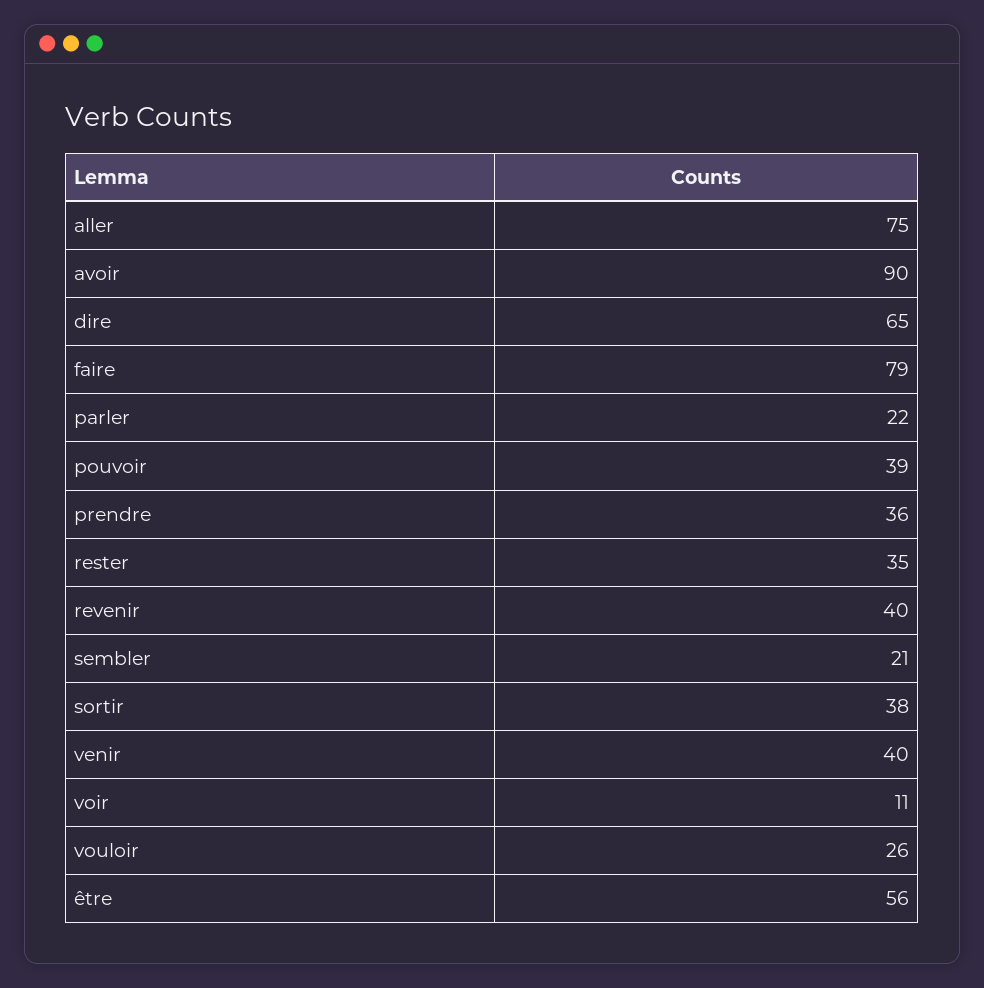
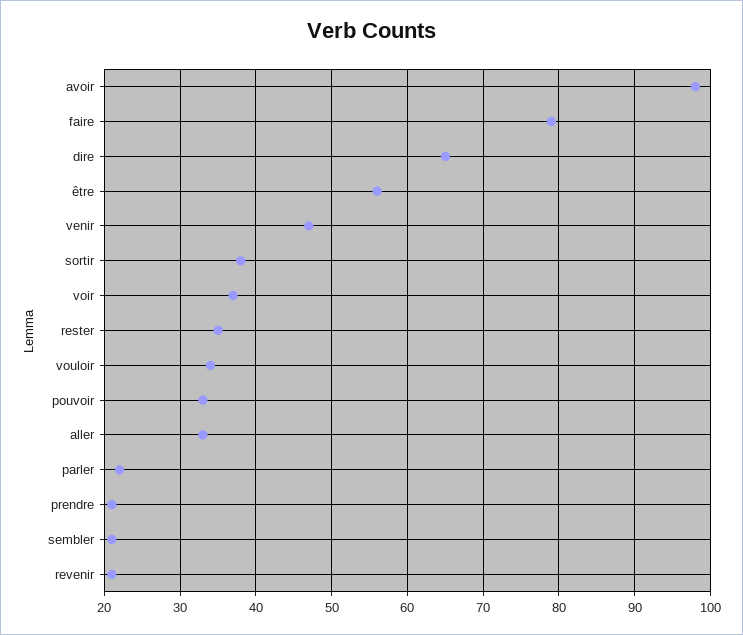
  {
-   "aller": 75,
+   "aller": 33,
-   "avoir": 90,
+   "avoir": 98,
    "dire": 65,
    "faire": 79,
    "parler": 22,
-   "pouvoir": 39,
+   "pouvoir": 33,
-   "prendre": 36,
+   "prendre": 21,
    "rester": 35,
-   "revenir": 40,
+   "revenir": 21,
    "sembler": 21,
    "sortir": 38,
-   "venir": 40,
+   "venir": 47,
-   "voir": 11,
+   "voir": 37,
-   "vouloir": 26,
+   "vouloir": 34,
    "être": 56
  }

